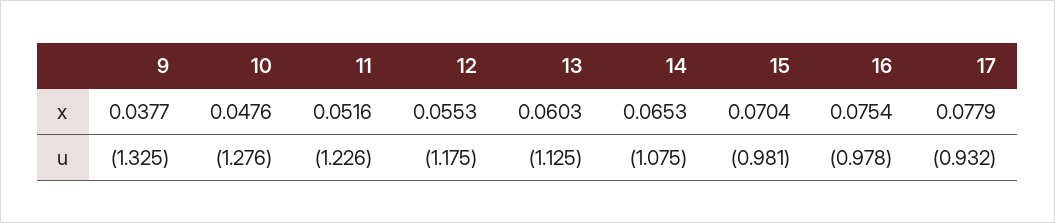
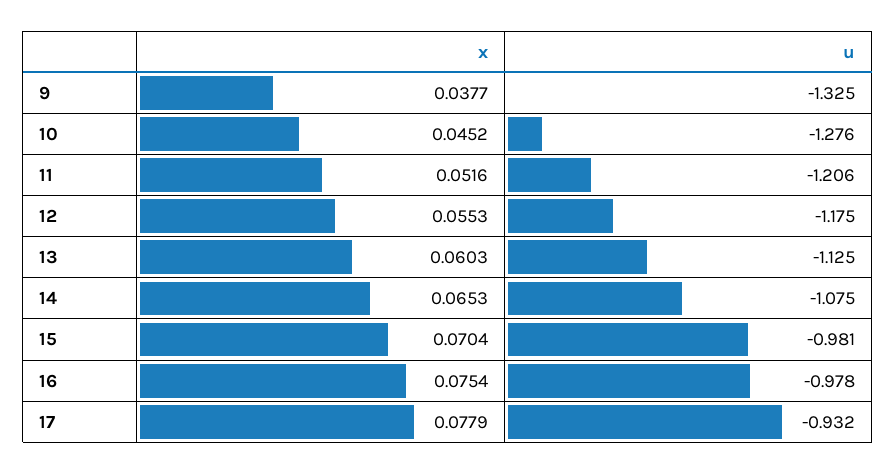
  {
    "9": {
      "x": 0.0377,
      "u": -1.325
    },
    "10": {
-     "x": 0.0476,
+     "x": 0.0452,
      "u": -1.276
    },
    "11": {
      "x": 0.0516,
-     "u": -1.226
+     "u": -1.206
    },
    "12": {
      "x": 0.0553,
      "u": -1.175
    },
    "13": {
      "x": 0.0603,
      "u": -1.125
    },
    "14": {
      "x": 0.0653,
      "u": -1.075
    },
    "15": {
      "x": 0.0704,
      "u": -0.981
    },
    "16": {
      "x": 0.0754,
      "u": -0.978
    },
    "17": {
      "x": 0.0779,
      "u": -0.932
    }
  }

